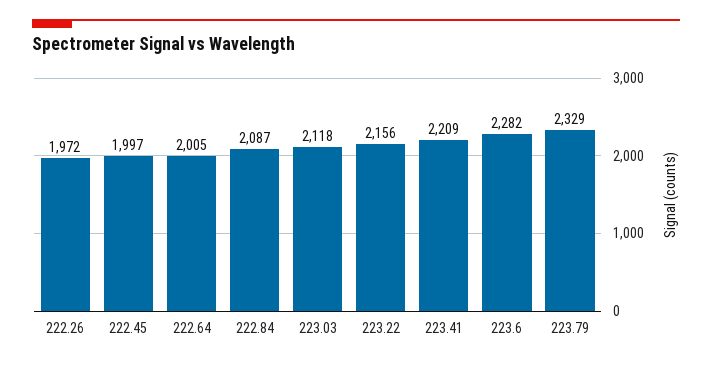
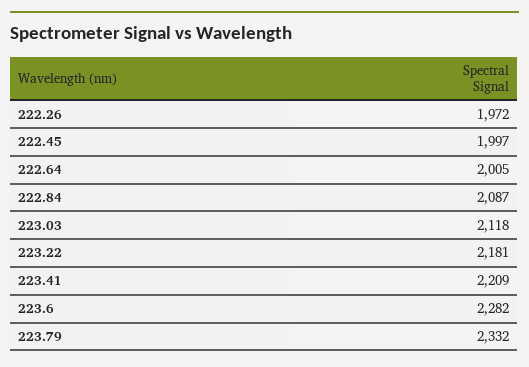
  {
    "222.26": 1972,
    "222.45": 1997,
    "222.64": 2005,
    "222.84": 2087,
    "223.03": 2118,
-   "223.22": 2156,
+   "223.22": 2181,
    "223.41": 2209,
    "223.6": 2282,
-   "223.79": 2329
+   "223.79": 2332
  }

